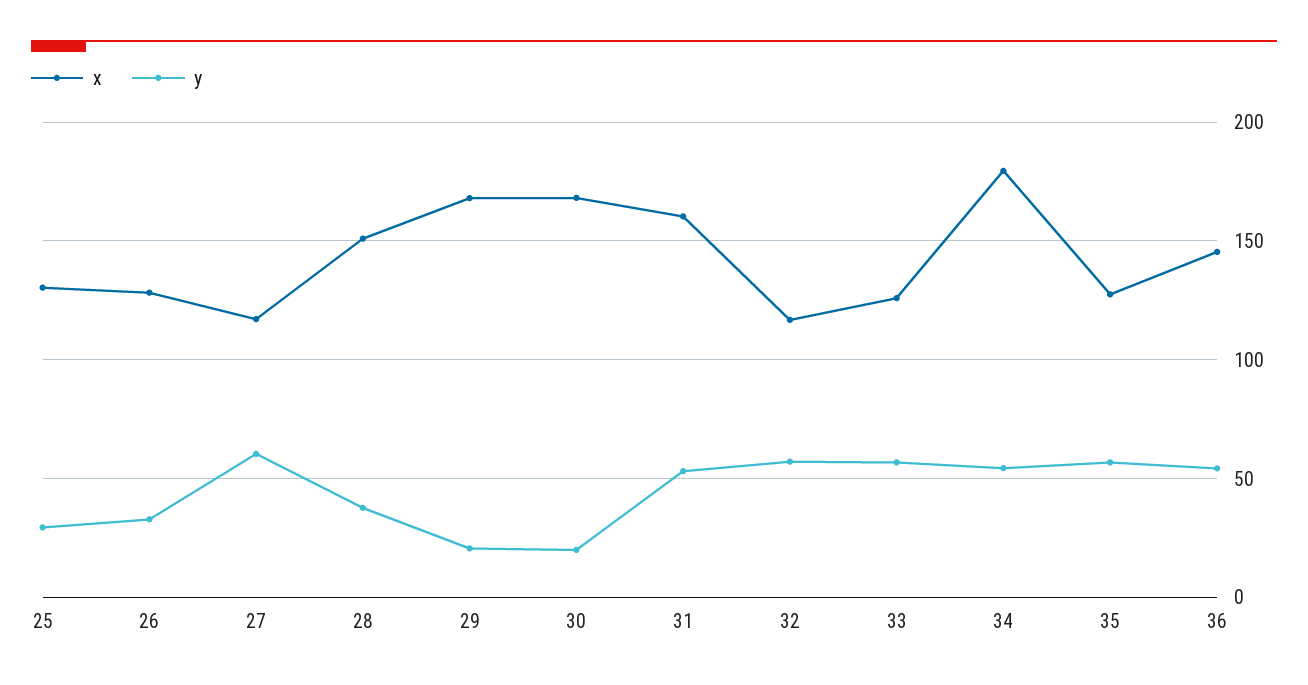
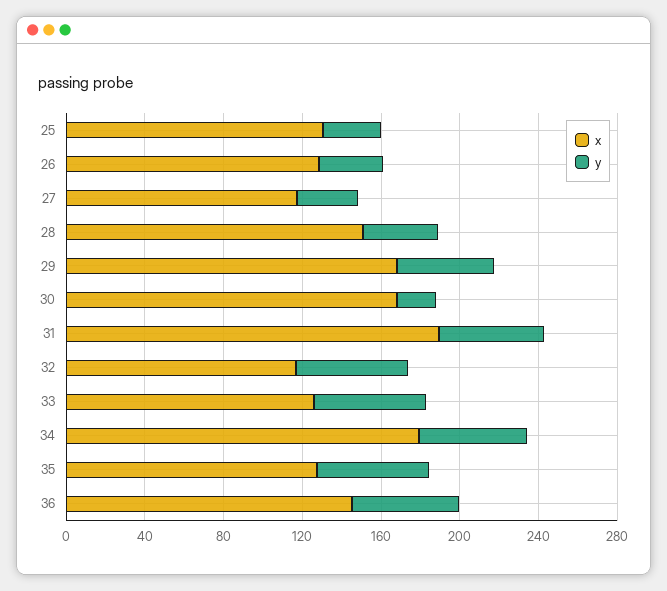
  {
    "x": {
      "25": 130,
      "26": 130,
      "27": 115,
      "28": 150,
      "29": 170,
      "30": 170,
-     "31": 160,
+     "31": 190,
      "32": 115,
      "33": 125,
      "34": 180,
      "35": 130,
      "36": 145
    },
    "y": {
      "25": 30,
      "26": 35,
-     "27": 60,
+     "27": 30,
      "28": 40,
-     "29": 20,
+     "29": 50,
      "30": 20,
      "31": 55,
      "32": 55,
      "33": 55,
      "34": 55,
      "35": 55,
      "36": 55
    }
  }

